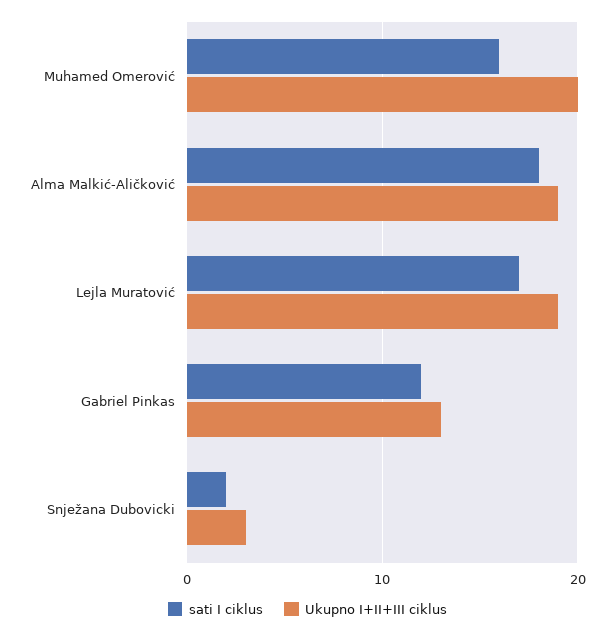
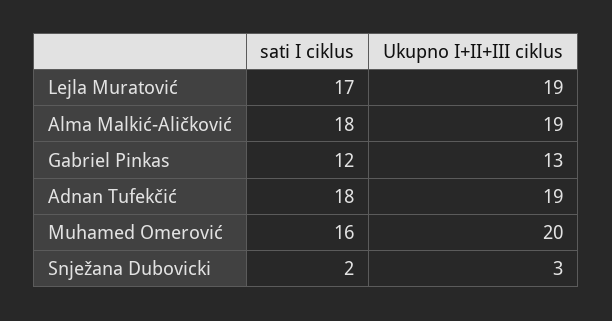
  {
    "sati I ciklus": {
      "Muhamed Omerović": 16,
      "Alma Malkić-Aličković": 18,
      "Lejla Muratović": 17,
      "Gabriel Pinkas": 12,
-     "Snježana Dubovicki": 2
+     "Snježana Dubovicki": 2,
+     "Adnan Tufekčić": 18
    },
    "Ukupno I+II+III ciklus": {
      "Muhamed Omerović": 20,
      "Alma Malkić-Aličković": 19,
      "Lejla Muratović": 19,
      "Gabriel Pinkas": 13,
-     "Snježana Dubovicki": 3
+     "Snježana Dubovicki": 3,
+     "Adnan Tufekčić": 19
    }
  }

